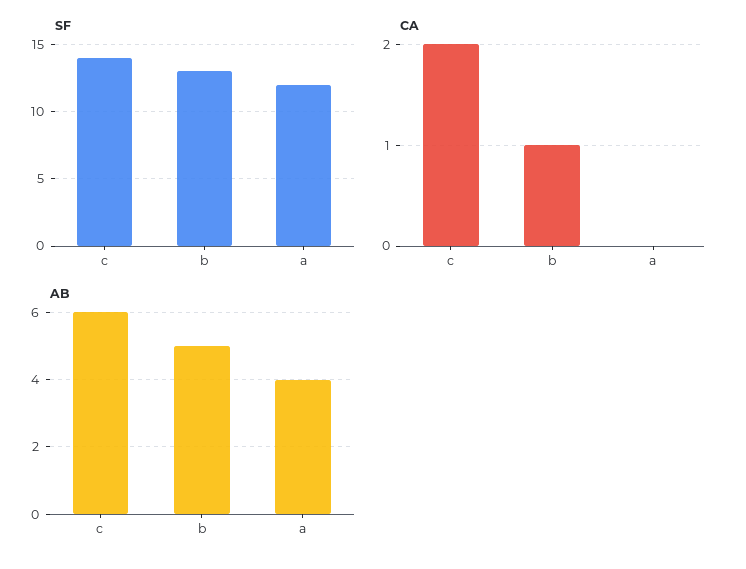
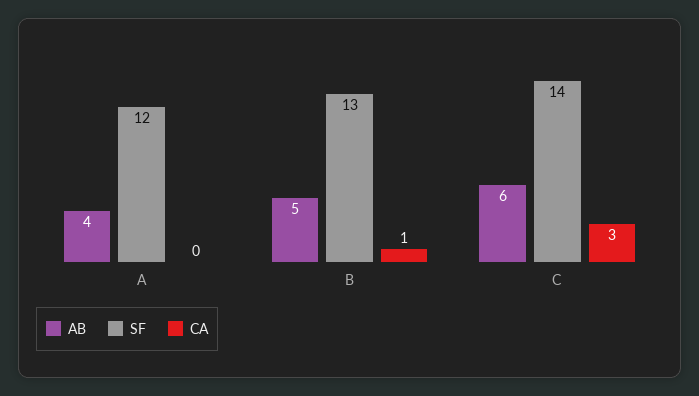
  {
    "SF": {
      "c": 14,
      "b": 13,
      "a": 12
    },
    "CA": {
-     "c": 2,
+     "c": 3,
      "b": 1,
      "a": 0
    },
    "AB": {
      "c": 6,
      "b": 5,
      "a": 4
    }
  }

